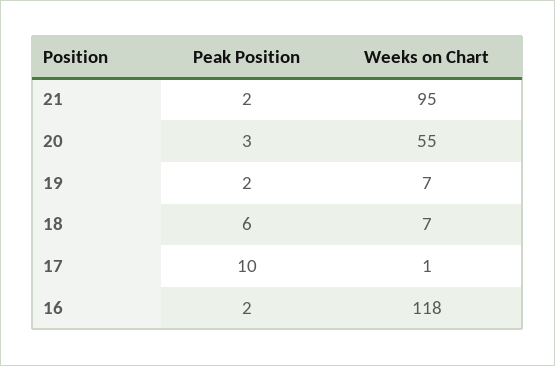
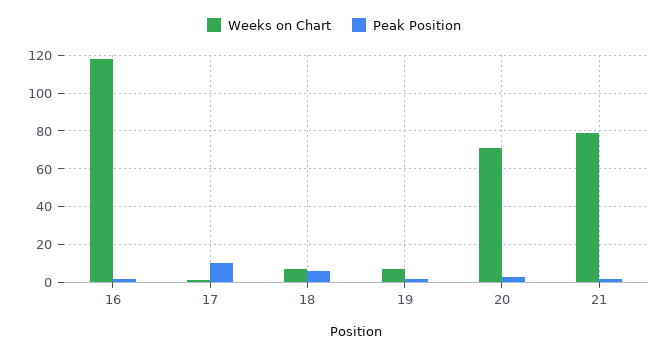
  {
    "Peak Position": {
      "21": 2,
      "20": 3,
      "19": 2,
      "18": 6,
      "17": 10,
      "16": 2
    },
    "Weeks on Chart": {
-     "21": 95,
+     "21": 80,
-     "20": 55,
+     "20": 70,
      "19": 7,
      "18": 7,
      "17": 1,
      "16": 118
    }
  }

